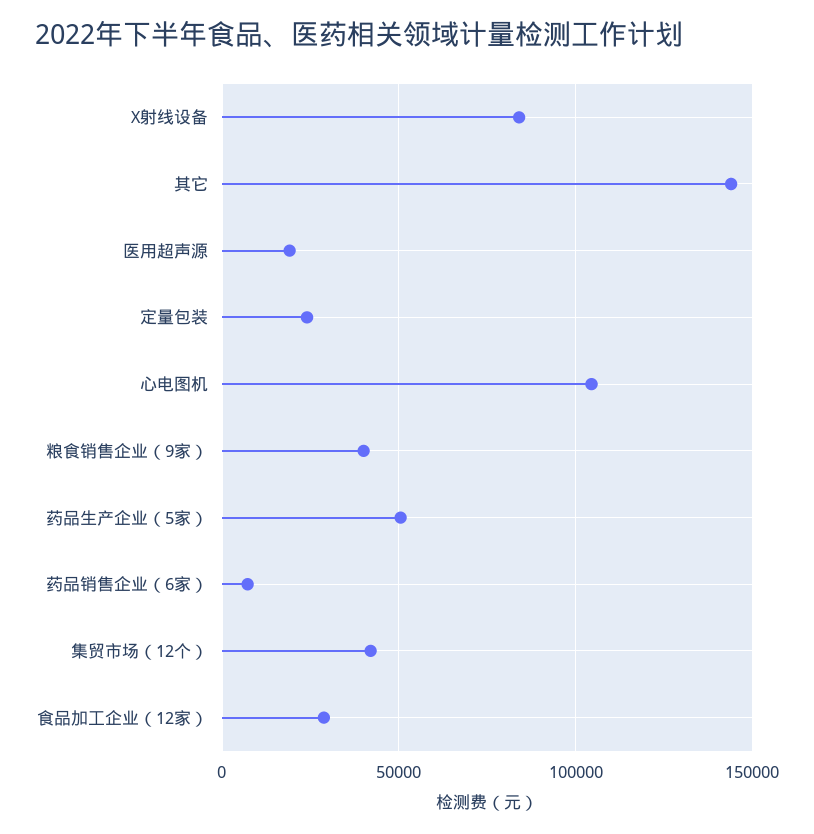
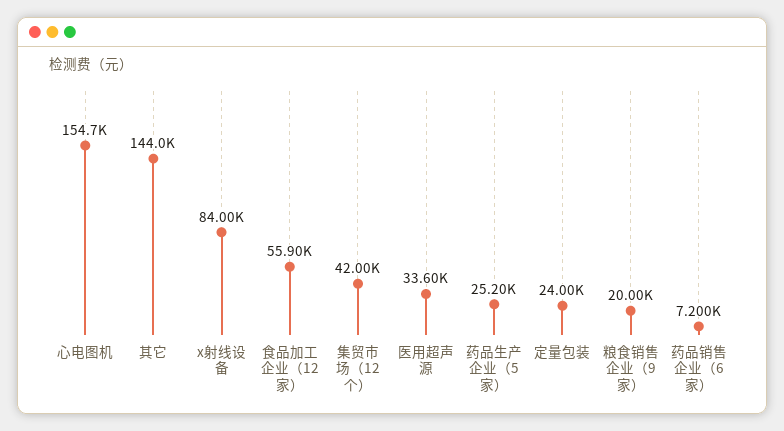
  {
    "X射线设备": 84000,
    "其它": 144000,
-   "医用超声源": 20000,
+   "医用超声源": 33600,
    "定量包装": 24000,
-   "心电图机": 105000,
+   "心电图机": 154700,
-   "粮食销售企业（9家）": 40000,
+   "粮食销售企业（9家）": 20000,
-   "药品生产企业（5家）": 50000,
+   "药品生产企业（5家）": 25200,
    "药品销售企业（6家）": 7200,
    "集贸市场（12个）": 42000,
-   "食品加工企业（12家）": 30000
+   "食品加工企业（12家）": 55900
  }

